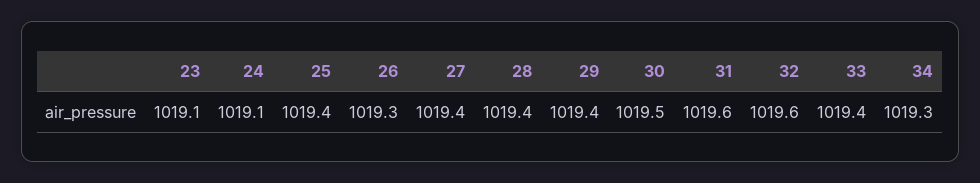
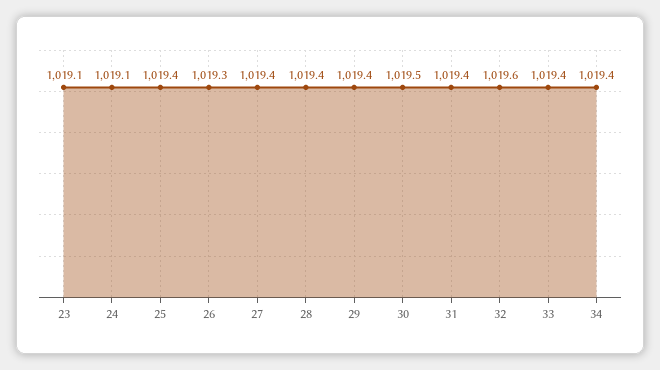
  {
    "23": 1019.1,
    "24": 1019.1,
    "25": 1019.4,
    "26": 1019.3,
    "27": 1019.4,
    "28": 1019.4,
    "29": 1019.4,
    "30": 1019.5,
-   "31": 1019.6,
+   "31": 1019.4,
    "32": 1019.6,
    "33": 1019.4,
-   "34": 1019.3
+   "34": 1019.4
  }

